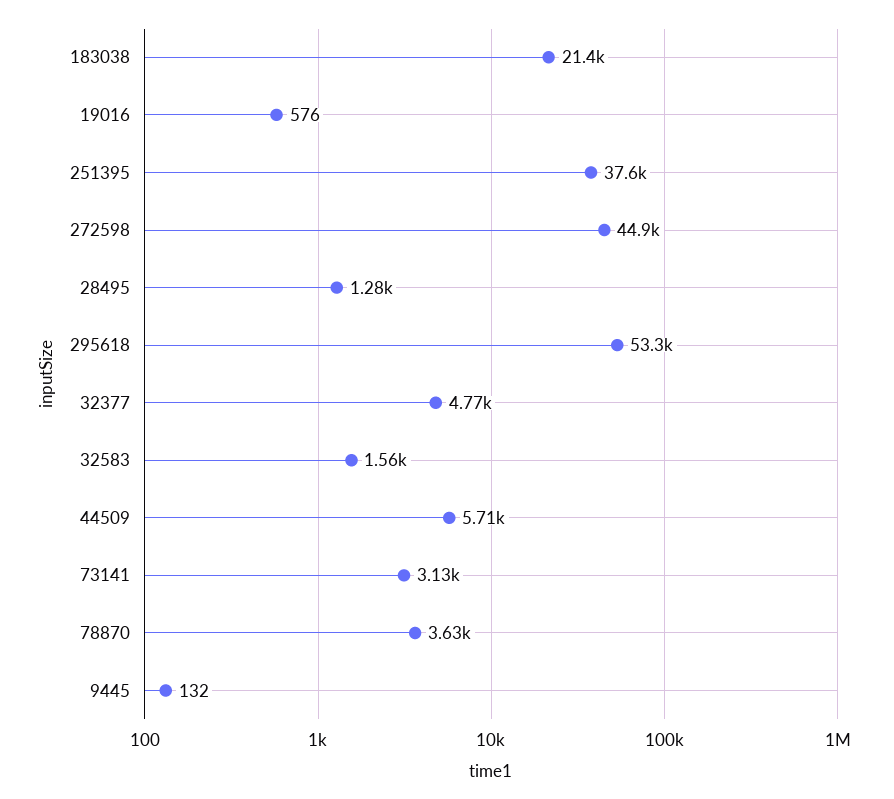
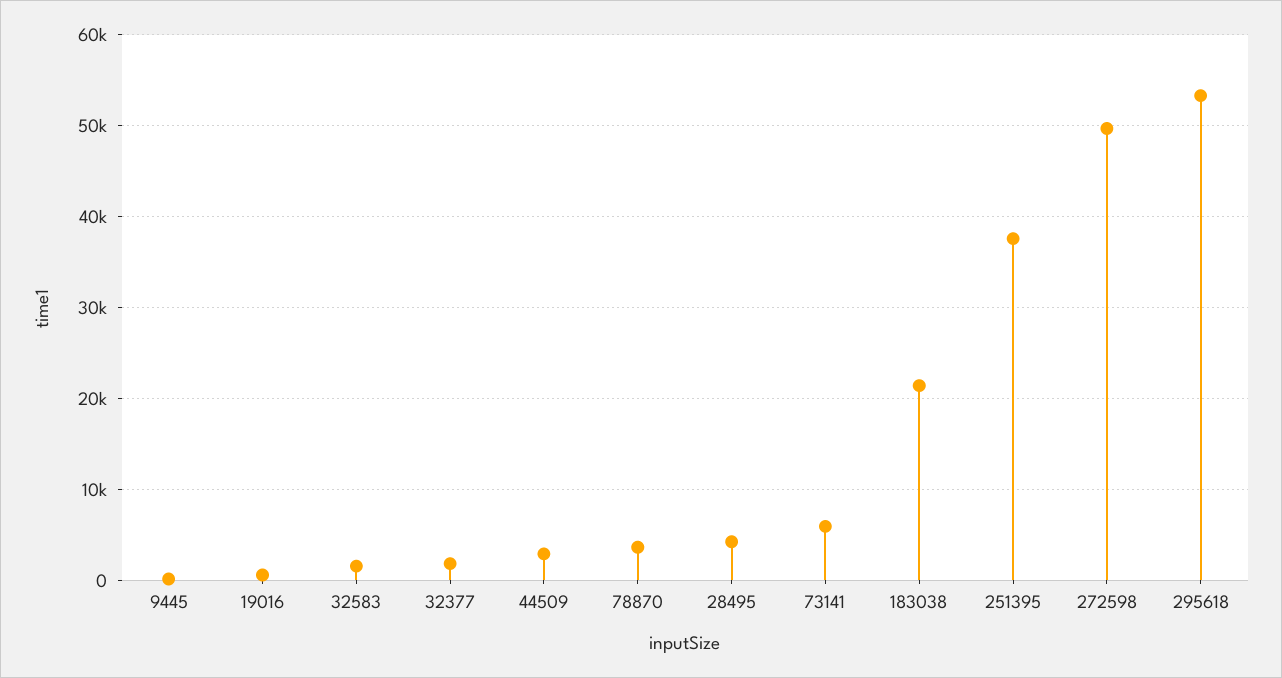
  {
    "183038": 21400,
    "19016": 576,
    "251395": 37600,
-   "272598": 44900,
+   "272598": 50000,
-   "28495": 1280,
+   "28495": 4000,
    "295618": 53300,
-   "32377": 4770,
+   "32377": 2000,
    "32583": 1560,
-   "44509": 5710,
+   "44509": 3000,
-   "73141": 3130,
+   "73141": 6000,
    "78870": 3630,
    "9445": 132
  }

